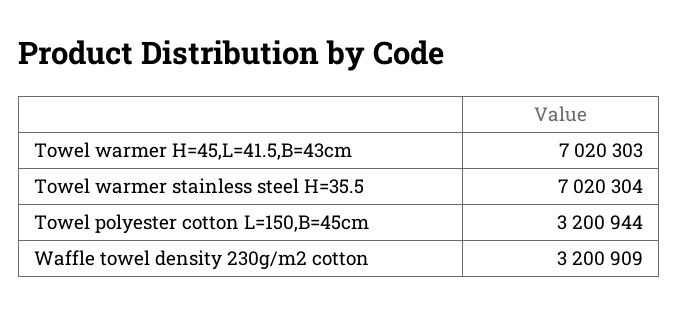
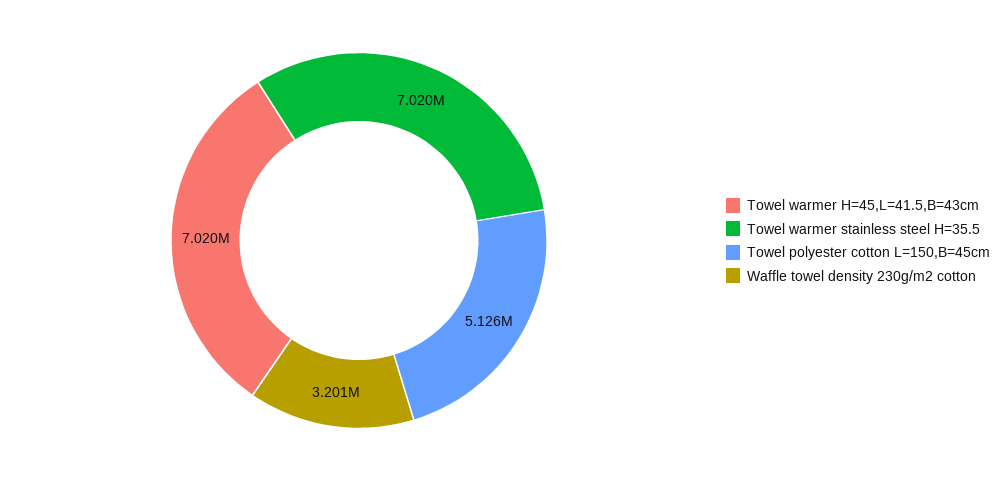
  {
    "Towel warmer H=45,L=41.5,B=43cm": 7020303,
    "Towel warmer stainless steel H=35.5": 7020304,
-   "Towel polyester cotton L=150,B=45cm": 3200944,
+   "Towel polyester cotton L=150,B=45cm": 5126000,
    "Waffle towel density 230g/m2 cotton": 3200909
  }

